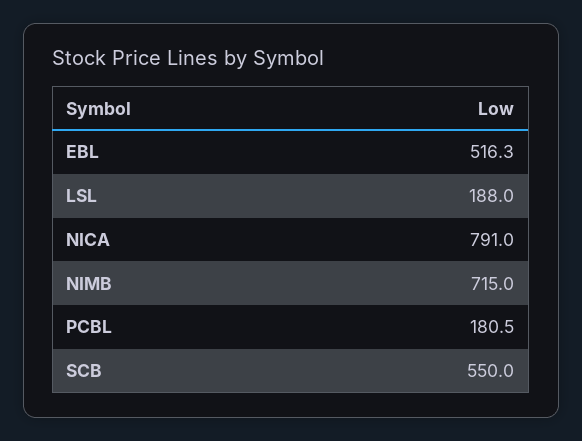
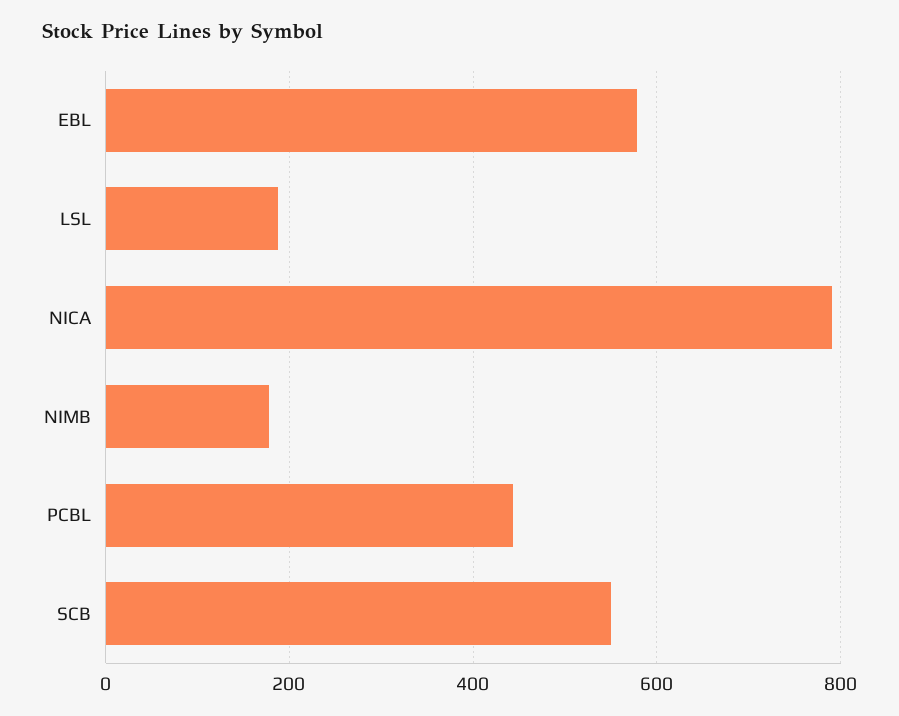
  {
-   "EBL": 516.3,
+   "EBL": 580,
    "LSL": 188,
    "NICA": 791,
-   "NIMB": 715,
+   "NIMB": 180,
-   "PCBL": 180.5,
+   "PCBL": 440,
    "SCB": 550
  }

